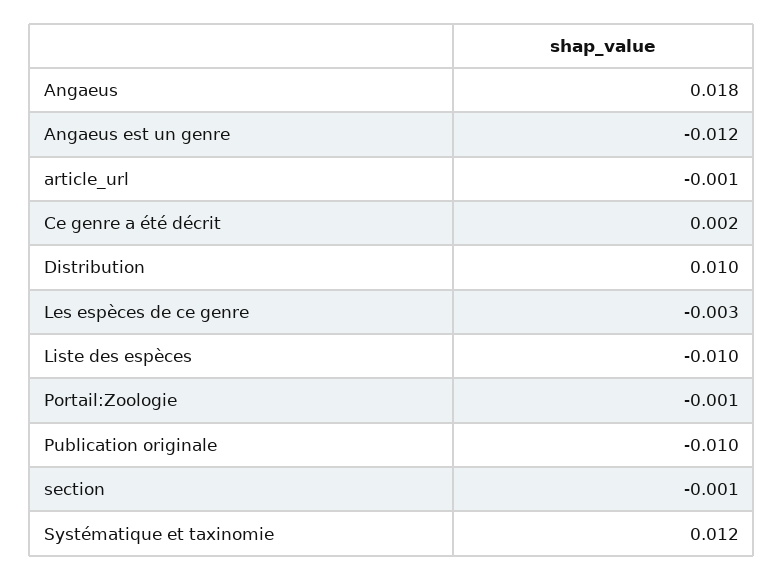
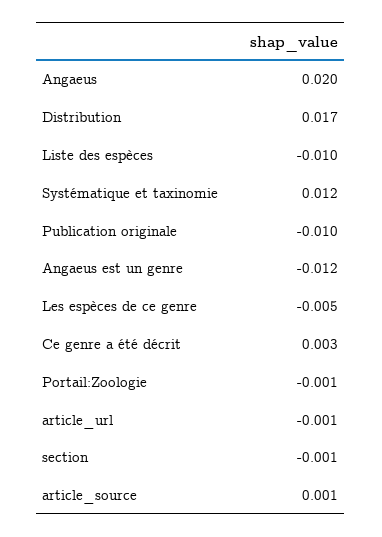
  {
-   "Angaeus": 0.018,
+   "Angaeus": 0.02,
    "Angaeus est un genre": -0.012,
    "article_url": -0.001,
-   "Ce genre a été décrit": 0.002,
+   "Ce genre a été décrit": 0.003,
-   "Distribution": 0.01,
+   "Distribution": 0.017,
-   "Les espèces de ce genre": -0.003,
+   "Les espèces de ce genre": -0.005,
    "Liste des espèces": -0.01,
    "Portail:Zoologie": -0.001,
    "Publication originale": -0.01,
    "section": -0.001,
-   "Systématique et taxinomie": 0.012
+   "Systématique et taxinomie": 0.012,
+   "article_source": 0.001
  }

